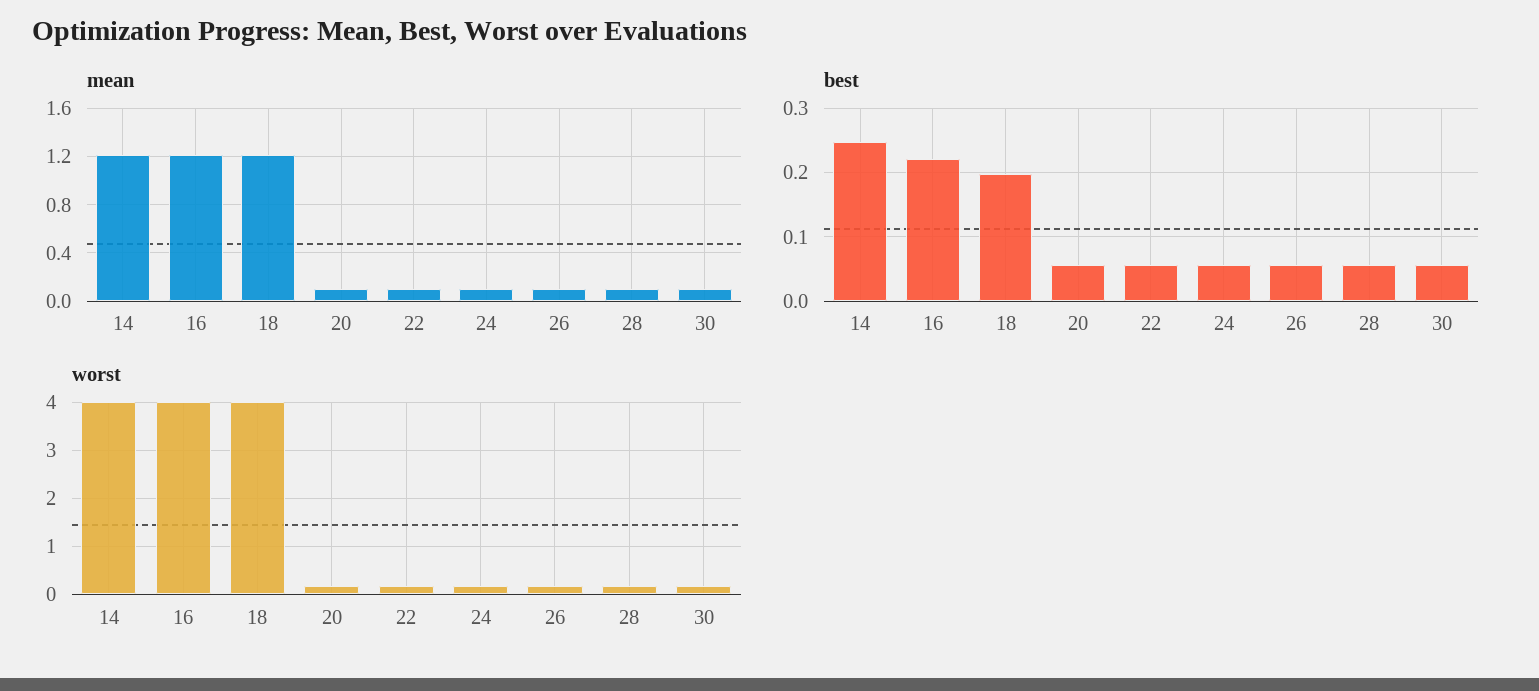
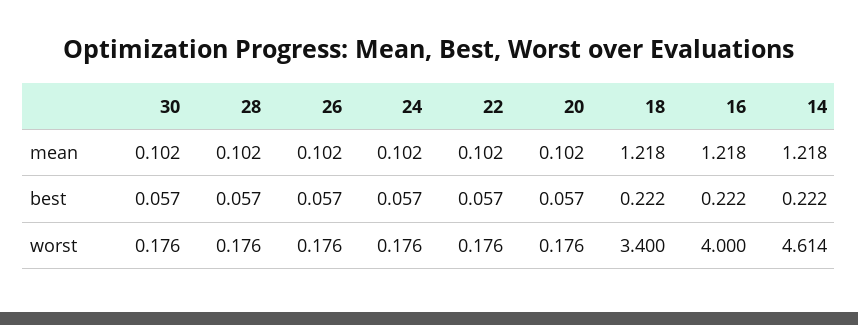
  {
    "mean": {
      "14": 1.218,
      "16": 1.218,
      "18": 1.218,
      "20": 0.102,
      "22": 0.102,
      "24": 0.102,
      "26": 0.102,
      "28": 0.102,
      "30": 0.102
    },
    "best": {
-     "14": 0.25,
+     "14": 0.222,
      "16": 0.222,
-     "18": 0.2,
+     "18": 0.222,
      "20": 0.057,
      "22": 0.057,
      "24": 0.057,
      "26": 0.057,
      "28": 0.057,
      "30": 0.057
    },
    "worst": {
-     "14": 4,
+     "14": 4.614,
      "16": 4,
-     "18": 4,
+     "18": 3.4,
      "20": 0.176,
      "22": 0.176,
      "24": 0.176,
      "26": 0.176,
      "28": 0.176,
      "30": 0.176
    }
  }

